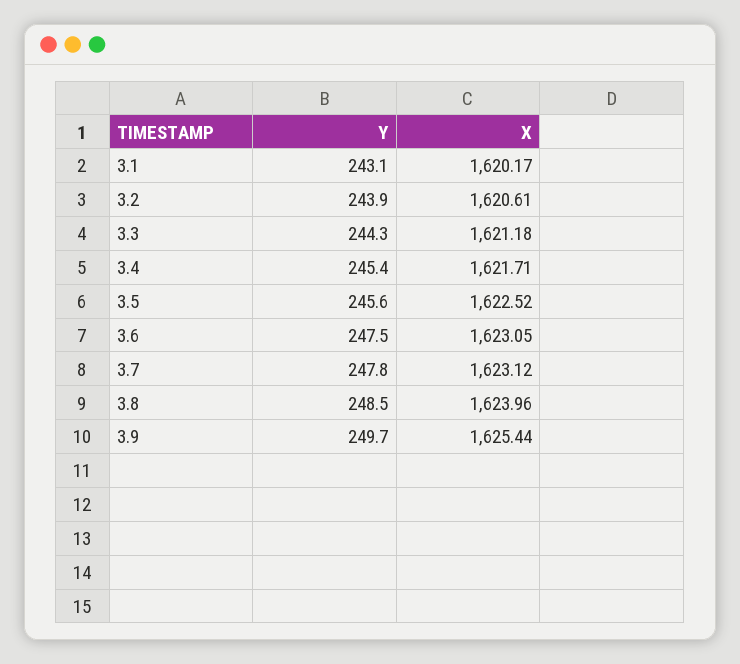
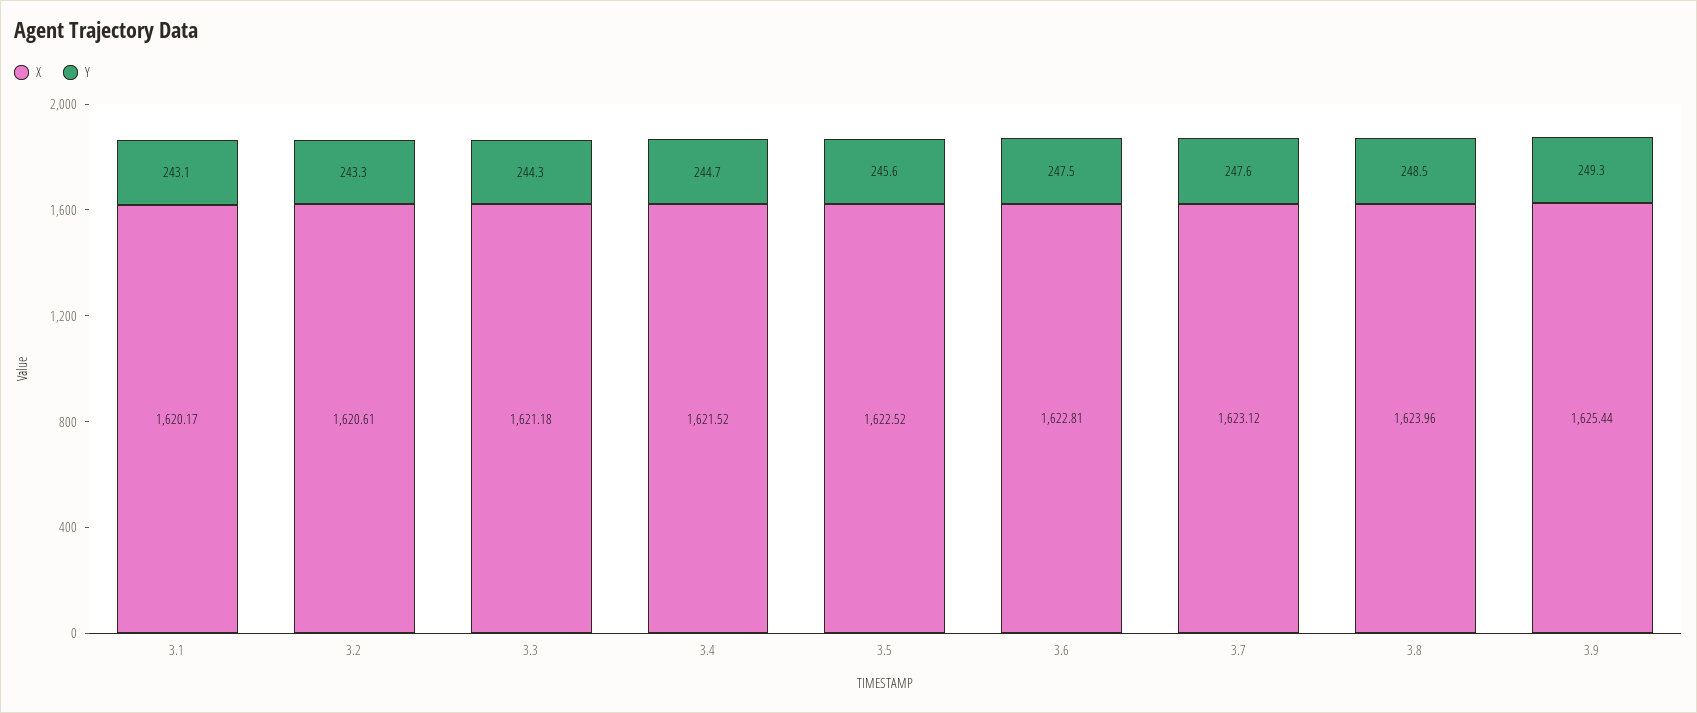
  {
    "Y": {
      "3.1": 243.1,
-     "3.2": 243.9,
+     "3.2": 243.3,
      "3.3": 244.3,
-     "3.4": 245.4,
+     "3.4": 244.7,
      "3.5": 245.6,
      "3.6": 247.5,
-     "3.7": 247.8,
+     "3.7": 247.6,
      "3.8": 248.5,
-     "3.9": 249.7
+     "3.9": 249.3
    },
    "X": {
      "3.1": 1620.17,
      "3.2": 1620.61,
      "3.3": 1621.18,
-     "3.4": 1621.71,
+     "3.4": 1621.52,
      "3.5": 1622.52,
-     "3.6": 1623.05,
+     "3.6": 1622.81,
      "3.7": 1623.12,
      "3.8": 1623.96,
      "3.9": 1625.44
    }
  }

